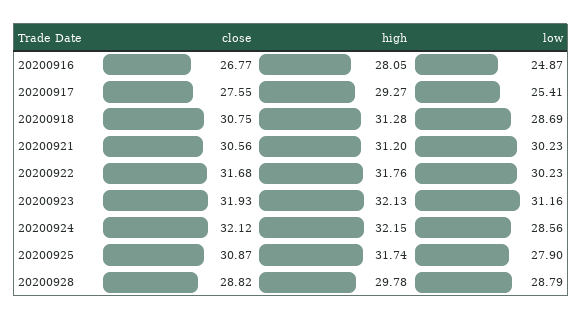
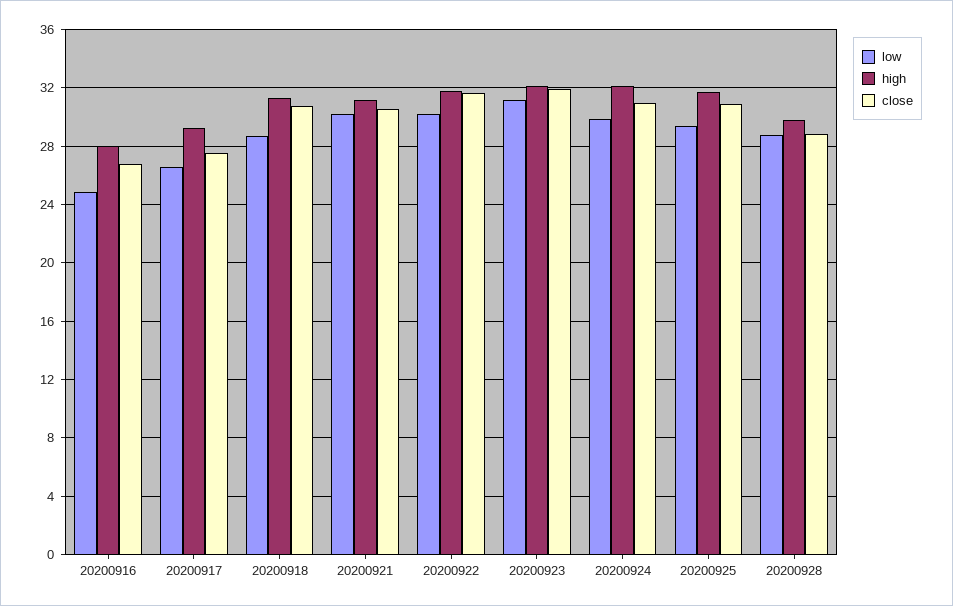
  {
    "close": {
      "20200916": 26.77,
      "20200917": 27.55,
      "20200918": 30.75,
      "20200921": 30.56,
      "20200922": 31.68,
      "20200923": 31.93,
-     "20200924": 32.12,
+     "20200924": 31,
      "20200925": 30.87,
      "20200928": 28.82
    },
    "high": {
      "20200916": 28.05,
      "20200917": 29.27,
      "20200918": 31.28,
      "20200921": 31.2,
      "20200922": 31.76,
      "20200923": 32.13,
      "20200924": 32.15,
      "20200925": 31.74,
      "20200928": 29.78
    },
    "low": {
      "20200916": 24.87,
-     "20200917": 25.41,
+     "20200917": 26.5,
      "20200918": 28.69,
      "20200921": 30.23,
      "20200922": 30.23,
      "20200923": 31.16,
-     "20200924": 28.56,
+     "20200924": 30,
-     "20200925": 27.9,
+     "20200925": 29.5,
      "20200928": 28.79
    }
  }

